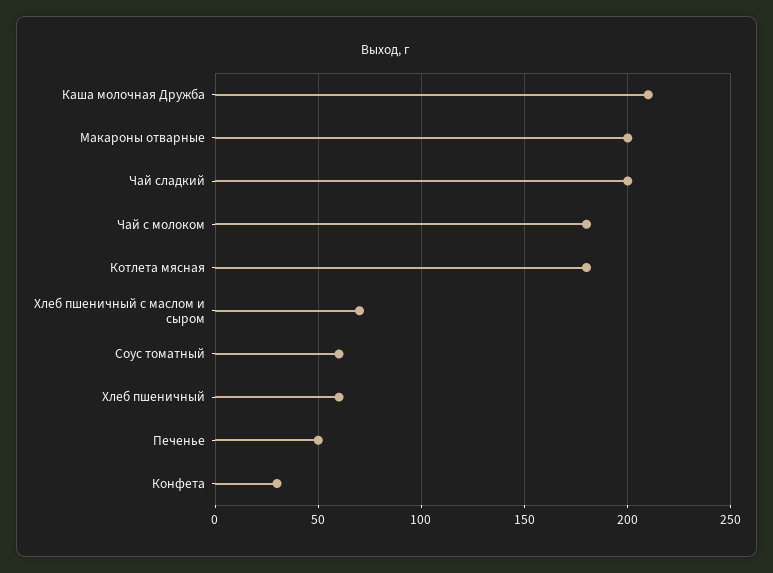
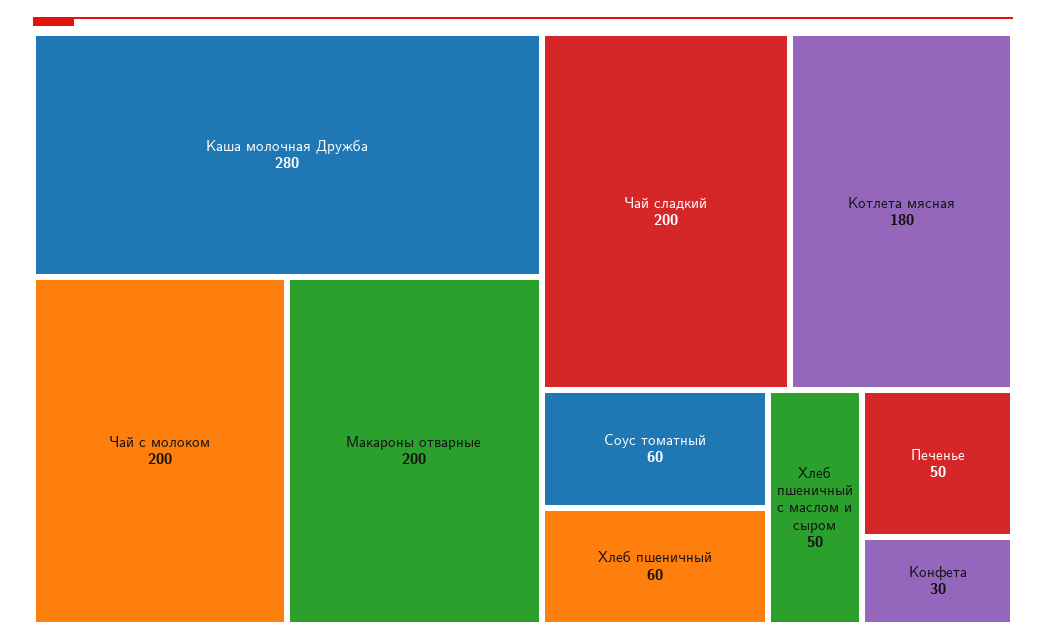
  {
-   "Каша молочная Дружба": 210,
+   "Каша молочная Дружба": 280,
    "Макароны отварные": 200,
    "Чай сладкий": 200,
-   "Чай с молоком": 180,
+   "Чай с молоком": 200,
    "Котлета мясная": 180,
-   "Хлеб пшеничный с маслом и сыром": 70,
+   "Хлеб пшеничный с маслом и сыром": 50,
    "Соус томатный": 60,
    "Хлеб пшеничный": 60,
    "Печенье": 50,
    "Конфета": 30
  }

